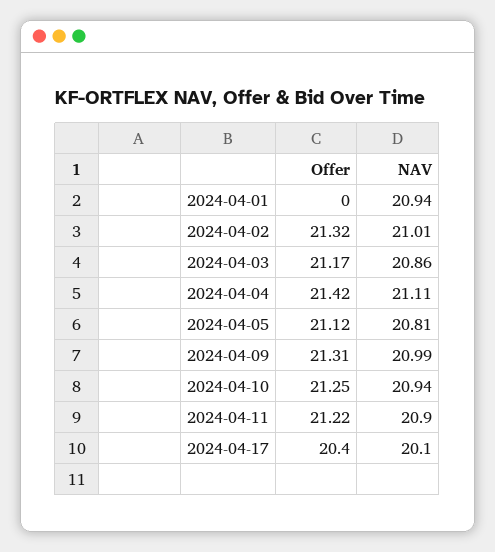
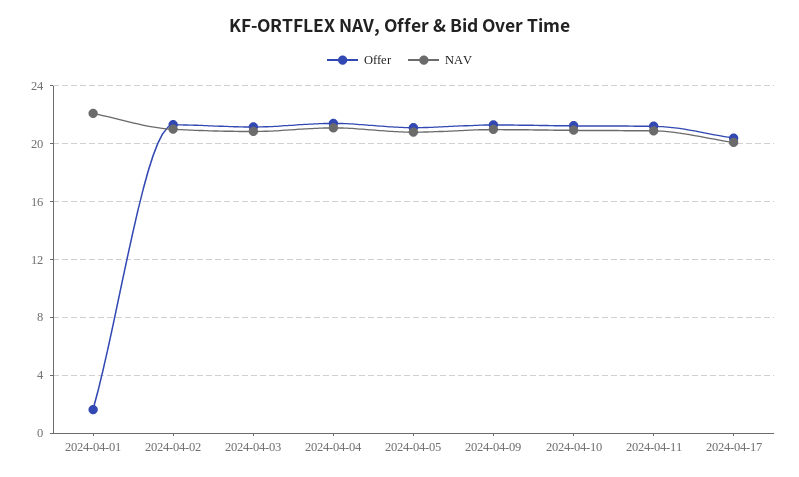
  {
    "Offer": {
-     "2024-04-01": 0,
+     "2024-04-01": 1.5,
      "2024-04-02": 21.32,
      "2024-04-03": 21.17,
      "2024-04-04": 21.42,
      "2024-04-05": 21.12,
      "2024-04-09": 21.31,
      "2024-04-10": 21.25,
      "2024-04-11": 21.22,
      "2024-04-17": 20.4
    },
    "NAV": {
-     "2024-04-01": 20.94,
+     "2024-04-01": 22,
      "2024-04-02": 21.01,
      "2024-04-03": 20.86,
      "2024-04-04": 21.11,
      "2024-04-05": 20.81,
      "2024-04-09": 20.99,
      "2024-04-10": 20.94,
      "2024-04-11": 20.9,
      "2024-04-17": 20.1
    }
  }

